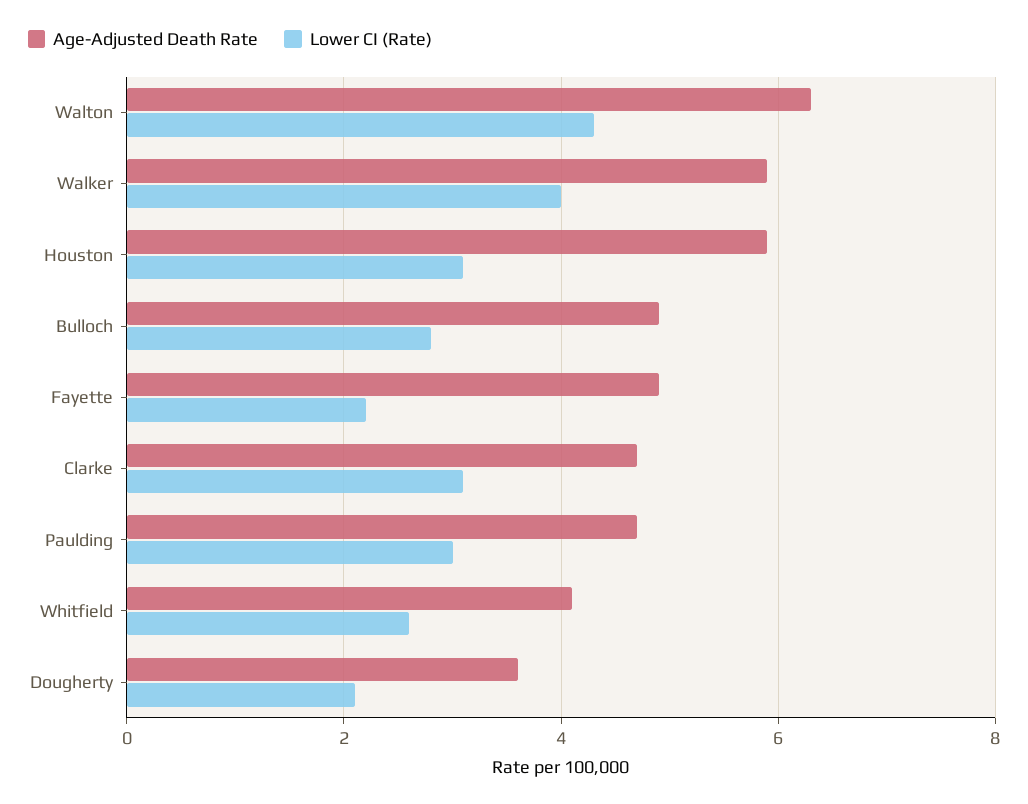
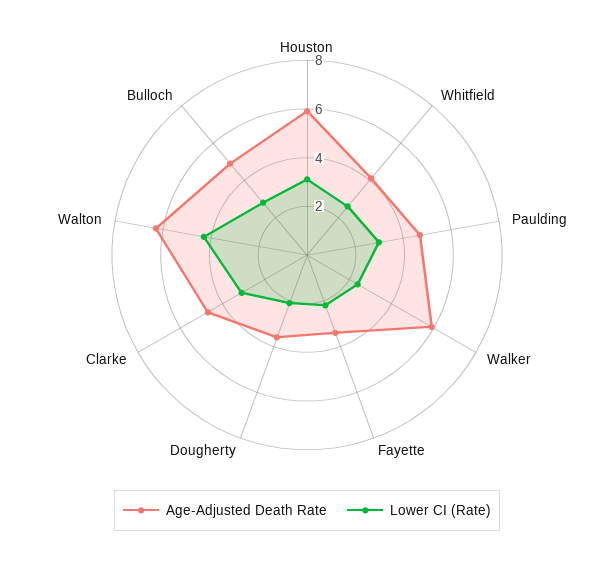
  {
    "Age-Adjusted Death Rate": {
      "Walton": 6.5,
      "Walker": 6,
      "Houston": 6,
      "Bulloch": 5,
-     "Fayette": 5,
+     "Fayette": 3.5,
      "Clarke": 4.5,
      "Paulding": 4.5,
      "Whitfield": 4,
      "Dougherty": 3.5
    },
    "Lower CI (Rate)": {
      "Walton": 4.5,
-     "Walker": 4,
+     "Walker": 2.5,
      "Houston": 3,
      "Bulloch": 3,
      "Fayette": 2,
      "Clarke": 3,
      "Paulding": 3,
      "Whitfield": 2.5,
      "Dougherty": 2
    }
  }

